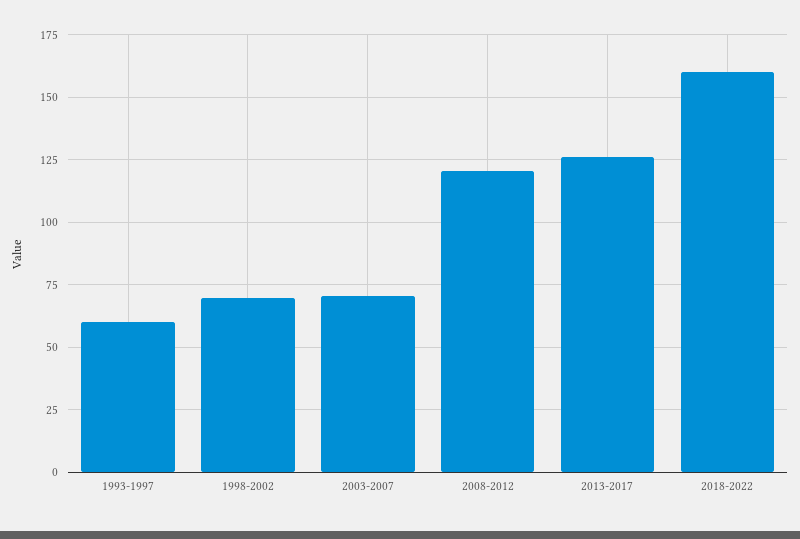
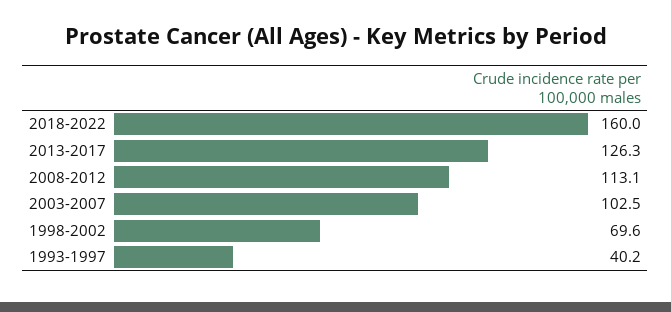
  {
-   "1993-1997": 60,
+   "1993-1997": 40.2,
    "1998-2002": 69.6,
-   "2003-2007": 70,
+   "2003-2007": 102.5,
-   "2008-2012": 120,
+   "2008-2012": 113.1,
    "2013-2017": 126.3,
    "2018-2022": 160
  }

